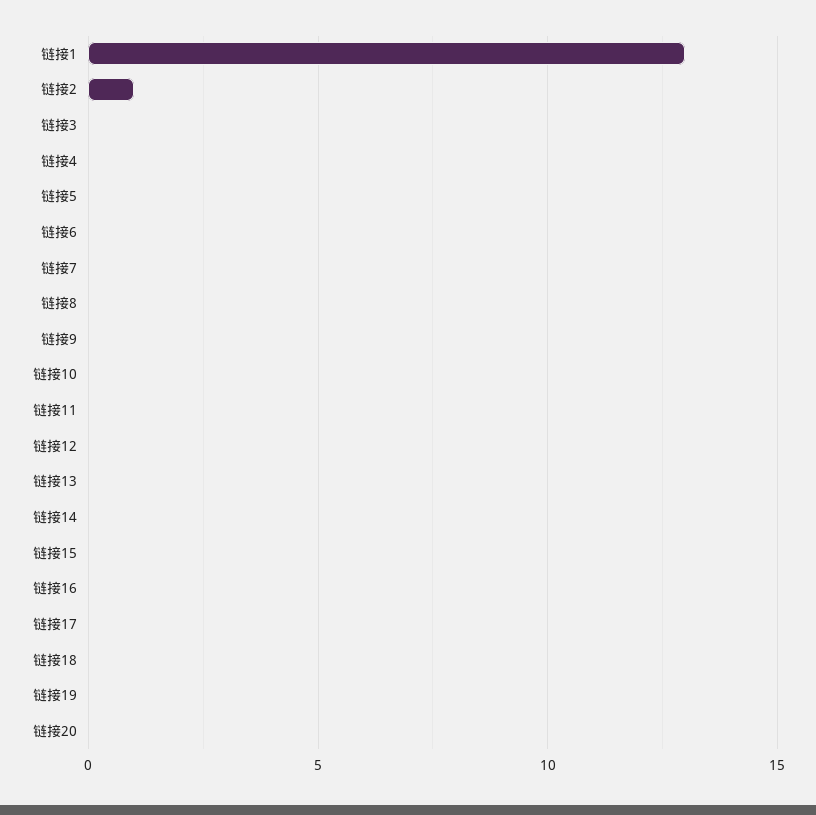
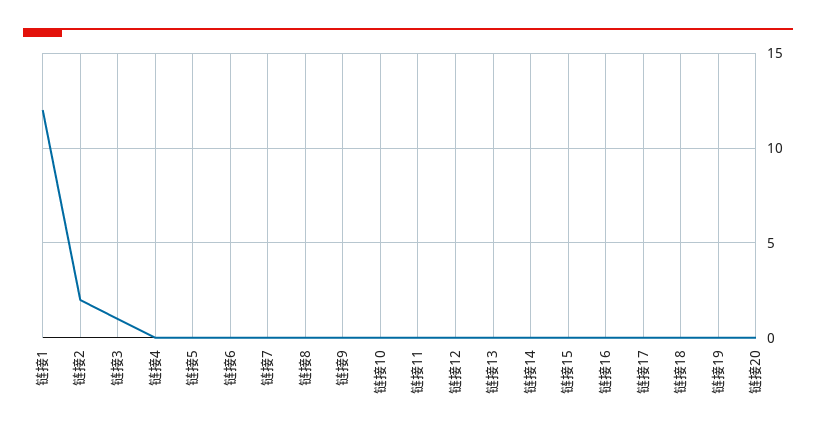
  {
-   "链接1": 13,
+   "链接1": 12,
-   "链接2": 1,
+   "链接2": 2,
-   "链接3": 0,
+   "链接3": 1,
    "链接4": 0,
    "链接5": 0,
    "链接6": 0,
    "链接7": 0,
    "链接8": 0,
    "链接9": 0,
    "链接10": 0,
    "链接11": 0,
    "链接12": 0,
    "链接13": 0,
    "链接14": 0,
    "链接15": 0,
    "链接16": 0,
    "链接17": 0,
    "链接18": 0,
    "链接19": 0,
    "链接20": 0
  }

